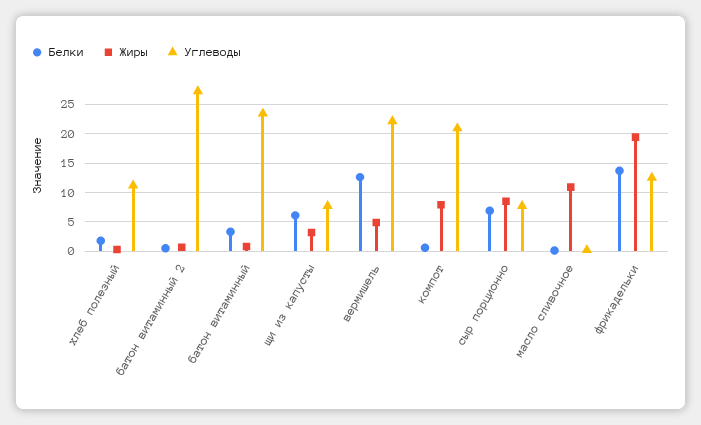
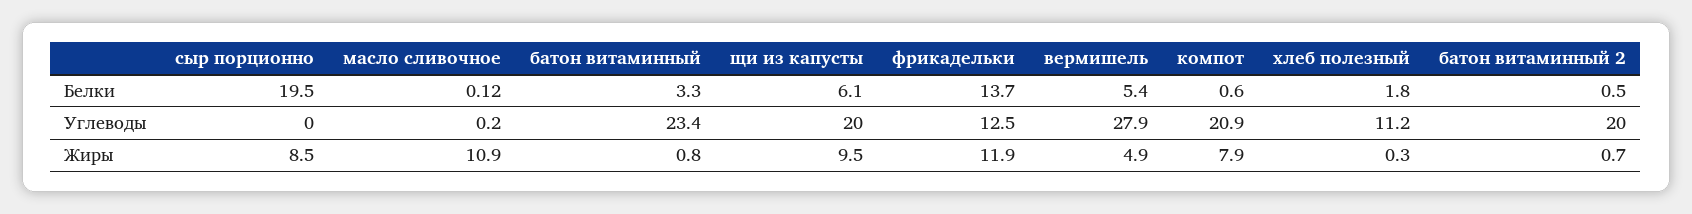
  {
    "Белки": {
      "хлеб полезный": 1.8,
      "батон витаминный 2": 0.5,
      "батон витаминный": 3.3,
      "щи из капусты": 6.1,
-     "вермишель": 12.5,
+     "вермишель": 5.4,
      "компот": 0.6,
-     "сыр порционно": 7.5,
+     "сыр порционно": 19.5,
      "масло сливочное": 0.12,
      "фрикадельки": 13.7
    },
    "Жиры": {
      "хлеб полезный": 0.3,
      "батон витаминный 2": 0.7,
      "батон витаминный": 0.8,
-     "щи из капусты": 2.5,
+     "щи из капусты": 9.5,
      "вермишель": 4.9,
      "компот": 7.9,
      "сыр порционно": 8.5,
      "масло сливочное": 10.9,
-     "фрикадельки": 20
+     "фрикадельки": 11.9
    },
    "Углеводы": {
      "хлеб полезный": 11.2,
-     "батон витаминный 2": 27.5,
+     "батон витаминный 2": 20,
      "батон витаминный": 23.4,
-     "щи из капусты": 7.5,
+     "щи из капусты": 20,
-     "вермишель": 22.5,
+     "вермишель": 27.9,
      "компот": 20.9,
-     "сыр порционно": 7.5,
+     "сыр порционно": 0,
      "масло сливочное": 0.2,
      "фрикадельки": 12.5
    }
  }

